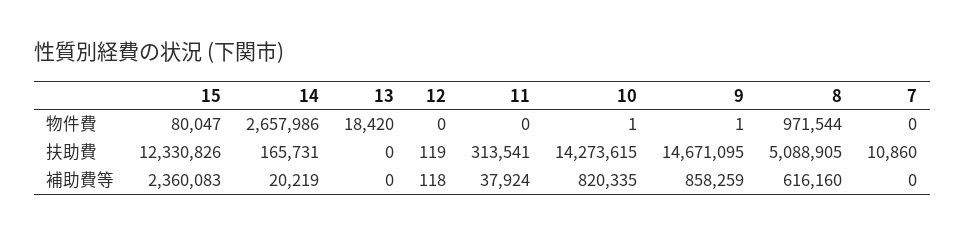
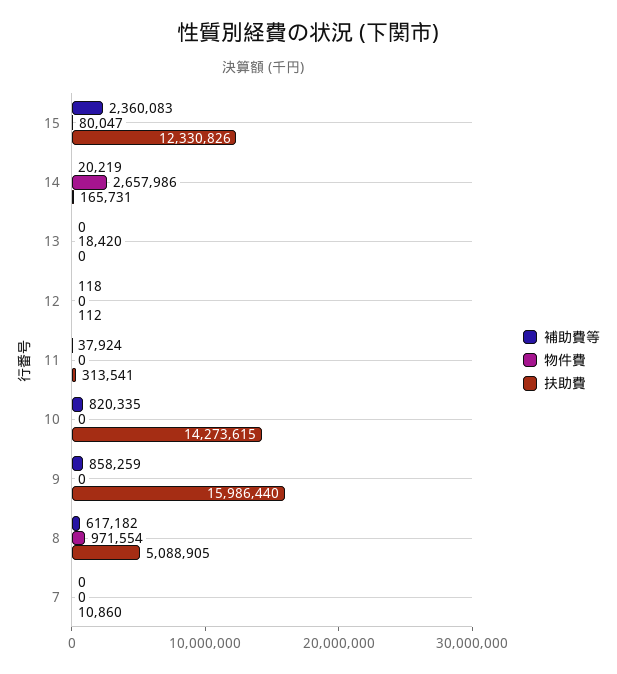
  {
    "物件費": {
      "15": 80047,
      "14": 2657986,
      "13": 18420,
      "12": 0,
      "11": 0,
-     "10": 1,
+     "10": 0,
-     "9": 1,
+     "9": 0,
-     "8": 971544,
+     "8": 971554,
      "7": 0
    },
    "扶助費": {
      "15": 12330826,
      "14": 165731,
      "13": 0,
-     "12": 119,
+     "12": 112,
      "11": 313541,
      "10": 14273615,
-     "9": 14671095,
+     "9": 15986440,
      "8": 5088905,
      "7": 10860
    },
    "補助費等": {
      "15": 2360083,
      "14": 20219,
      "13": 0,
      "12": 118,
      "11": 37924,
      "10": 820335,
      "9": 858259,
-     "8": 616160,
+     "8": 617182,
      "7": 0
    }
  }

